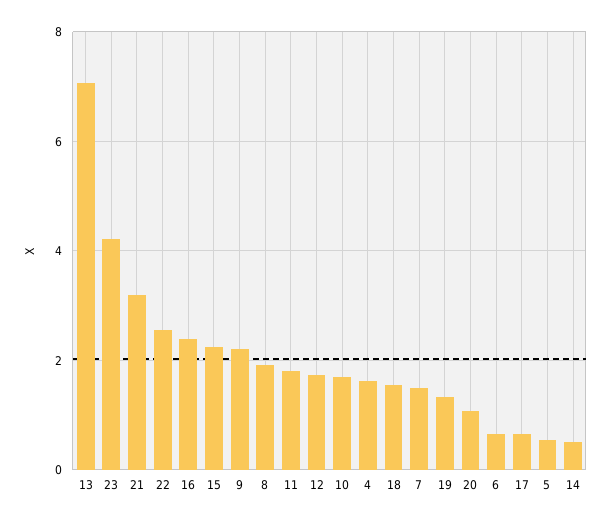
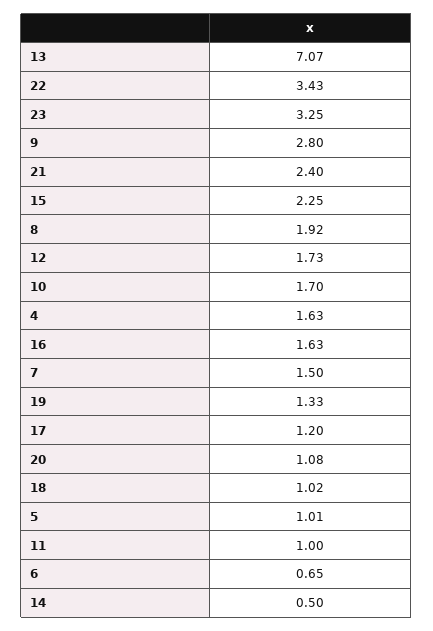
  {
    "13": 7.07,
-   "23": 4.2,
+   "23": 3.25,
-   "21": 3.2,
+   "21": 2.4,
-   "22": 2.6,
+   "22": 3.43,
-   "16": 2.4,
+   "16": 1.63,
    "15": 2.25,
-   "9": 2.2,
+   "9": 2.8,
    "8": 1.92,
-   "11": 1.8,
+   "11": 1,
    "12": 1.73,
    "10": 1.7,
    "4": 1.63,
-   "18": 1.6,
+   "18": 1.02,
    "7": 1.5,
    "19": 1.33,
    "20": 1.08,
    "6": 0.65,
-   "17": 0.6,
+   "17": 1.2,
-   "5": 0.6,
+   "5": 1.01,
    "14": 0.5
  }

